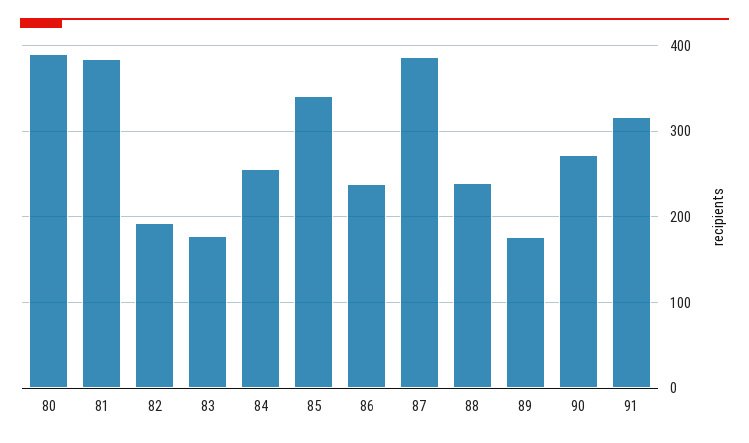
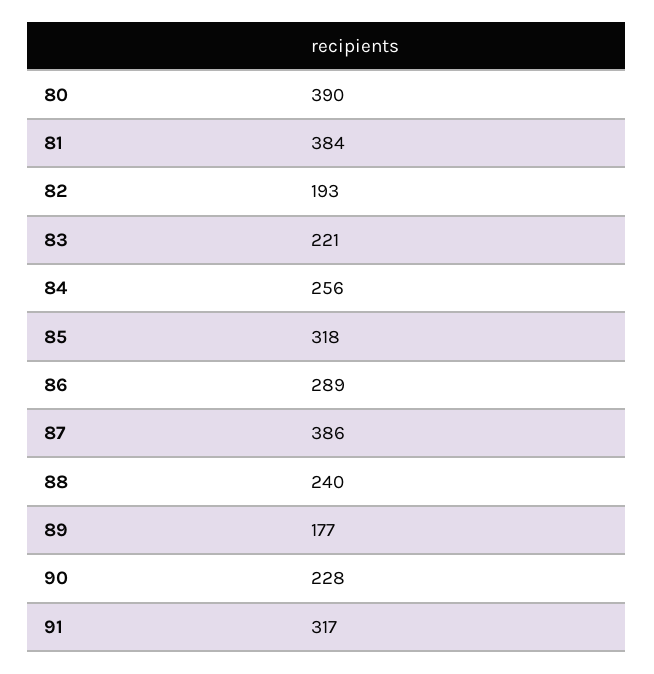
  {
    "80": 390,
    "81": 384,
    "82": 193,
-   "83": 180,
+   "83": 221,
    "84": 256,
-   "85": 340,
+   "85": 318,
-   "86": 240,
+   "86": 289,
    "87": 386,
    "88": 240,
    "89": 177,
-   "90": 270,
+   "90": 228,
    "91": 317
  }

